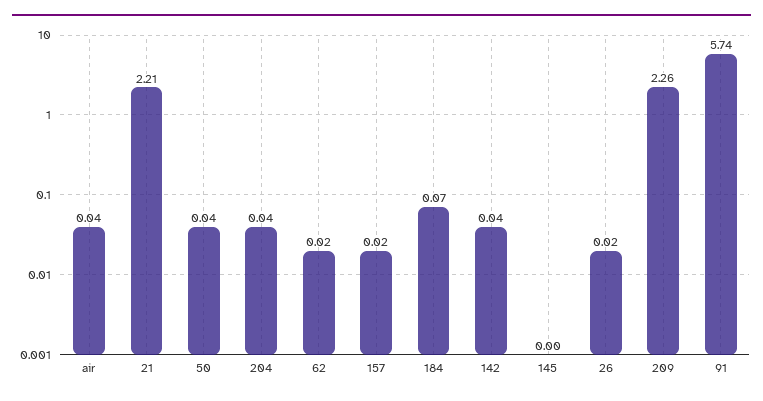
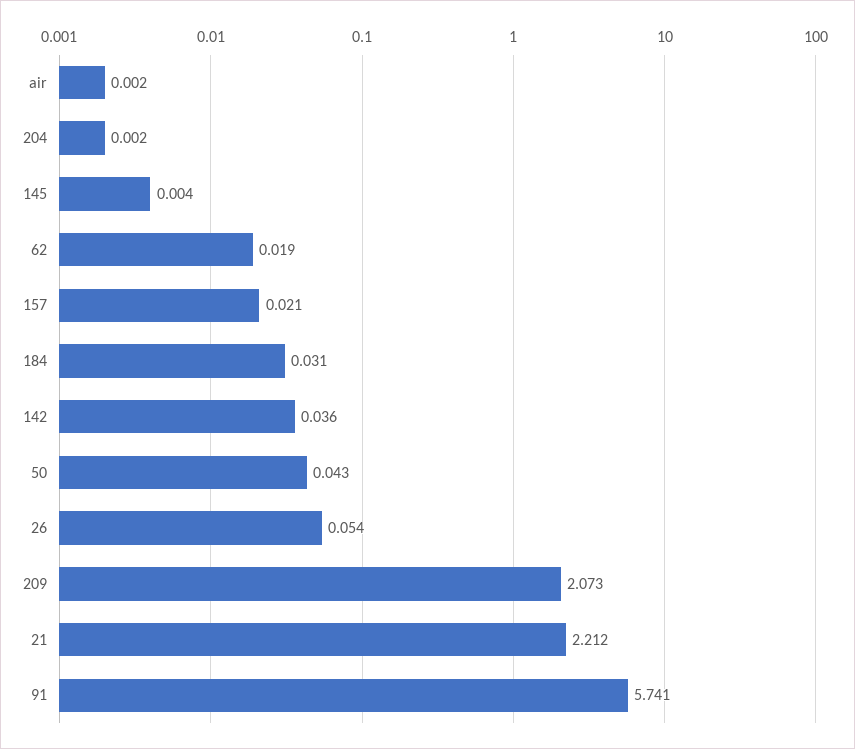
  {
-   "air": 0.04,
+   "air": 0.002,
    "21": 2.212,
    "50": 0.043,
-   "204": 0.04,
+   "204": 0.002,
    "62": 0.019,
    "157": 0.021,
-   "184": 0.07,
+   "184": 0.031,
    "142": 0.036,
    "145": 0.004,
-   "26": 0.02,
+   "26": 0.054,
-   "209": 2.26,
+   "209": 2.073,
    "91": 5.741
  }

